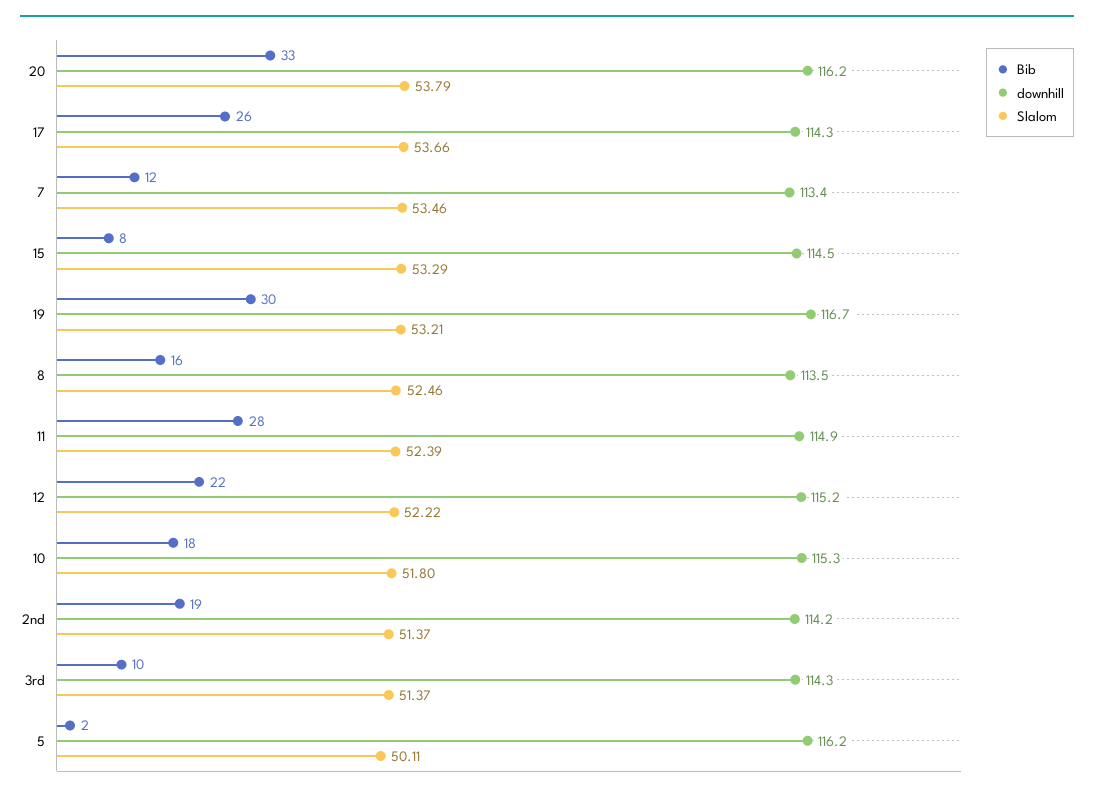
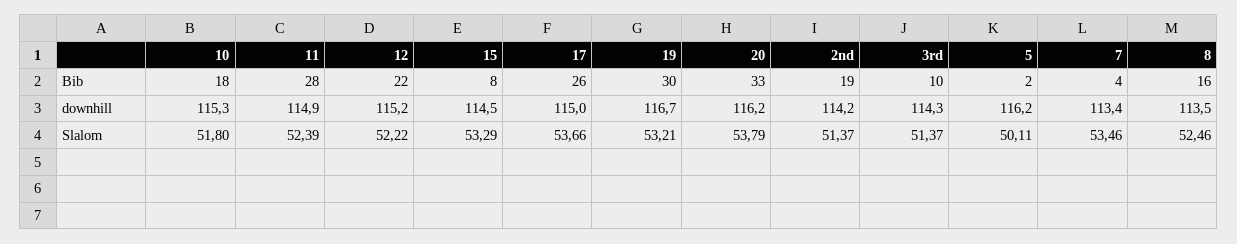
  {
    "Bib": {
      "20": 33,
      "17": 26,
-     "7": 12,
+     "7": 4,
      "15": 8,
      "19": 30,
      "8": 16,
      "11": 28,
      "12": 22,
      "10": 18,
      "2nd": 19,
      "3rd": 10,
      "5": 2
    },
    "downhill": {
      "20": 116.2,
-     "17": 114.3,
+     "17": 115,
      "7": 113.4,
      "15": 114.5,
      "19": 116.7,
      "8": 113.5,
      "11": 114.9,
      "12": 115.2,
      "10": 115.3,
      "2nd": 114.2,
      "3rd": 114.3,
      "5": 116.2
    },
    "Slalom": {
      "20": 53.79,
      "17": 53.66,
      "7": 53.46,
      "15": 53.29,
      "19": 53.21,
      "8": 52.46,
      "11": 52.39,
      "12": 52.22,
      "10": 51.8,
      "2nd": 51.37,
      "3rd": 51.37,
      "5": 50.11
    }
  }

